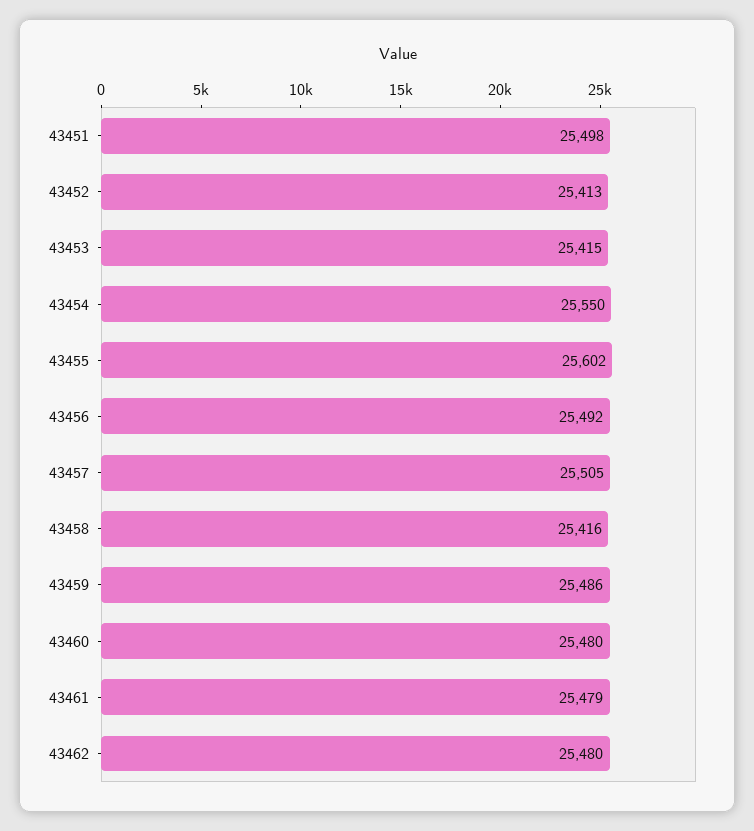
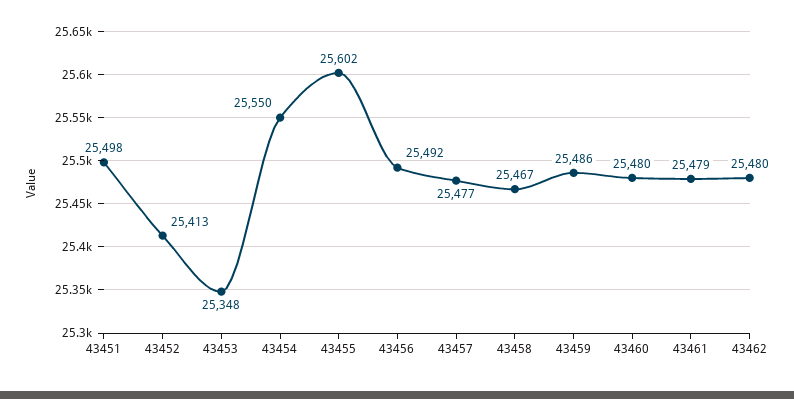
  {
    "43451": 25498,
    "43452": 25413,
-   "43453": 25415,
+   "43453": 25348,
    "43454": 25550,
    "43455": 25602,
    "43456": 25492,
-   "43457": 25505,
+   "43457": 25477,
-   "43458": 25416,
+   "43458": 25467,
    "43459": 25486,
    "43460": 25480,
    "43461": 25479,
    "43462": 25480
  }

